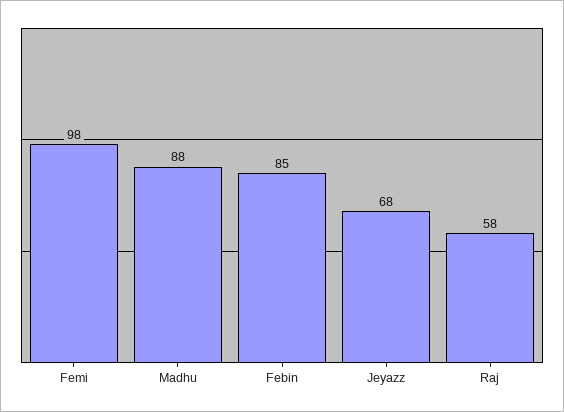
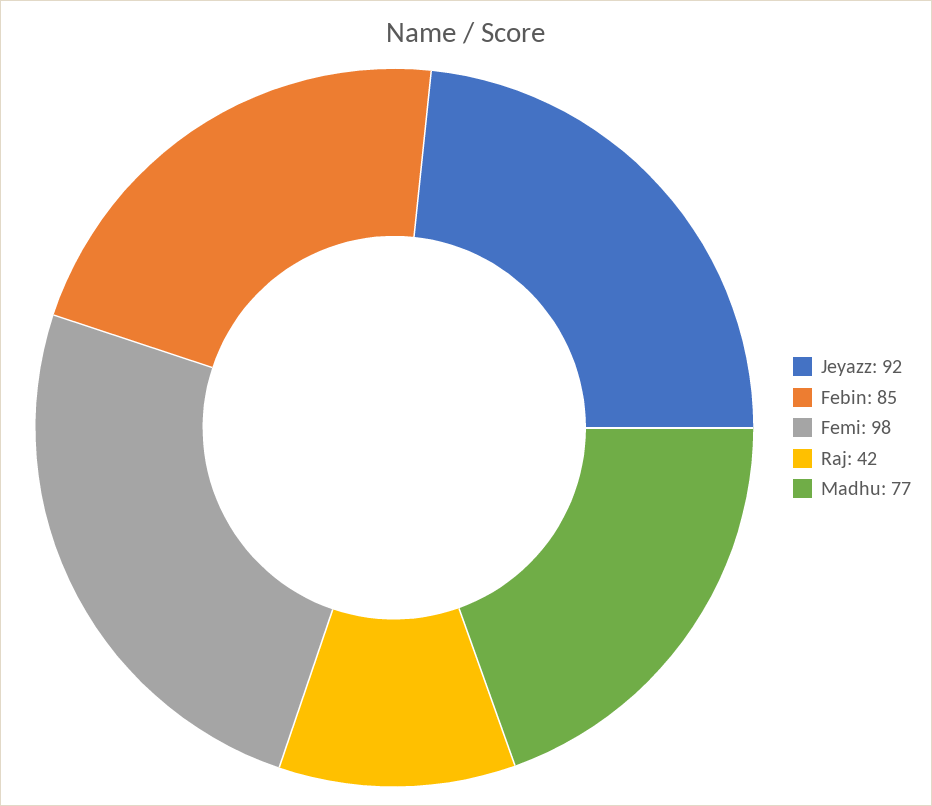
  {
    "Femi": 98,
-   "Madhu": 88,
+   "Madhu": 77,
    "Febin": 85,
-   "Jeyazz": 68,
+   "Jeyazz": 92,
-   "Raj": 58
+   "Raj": 42
  }

